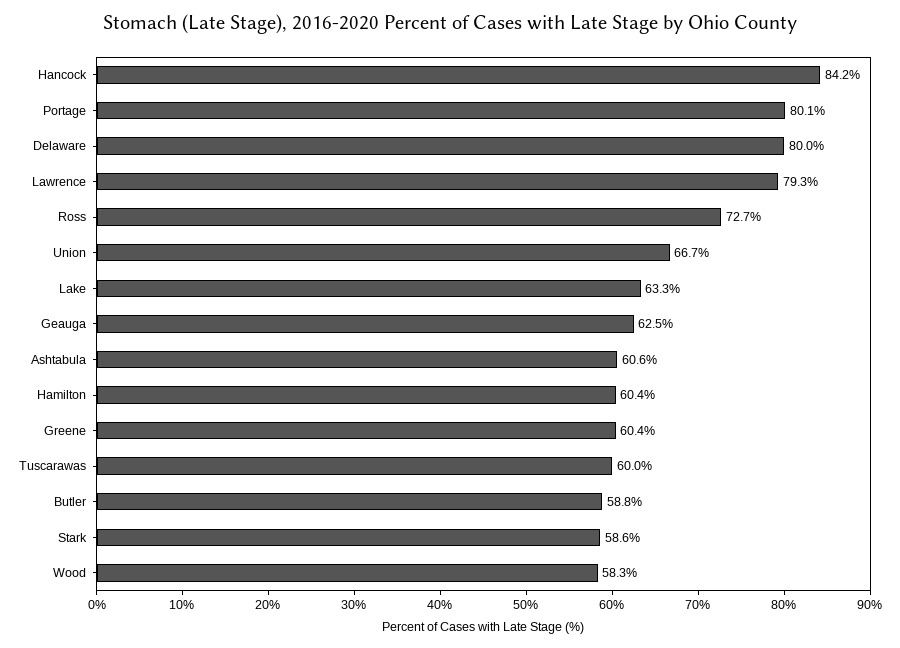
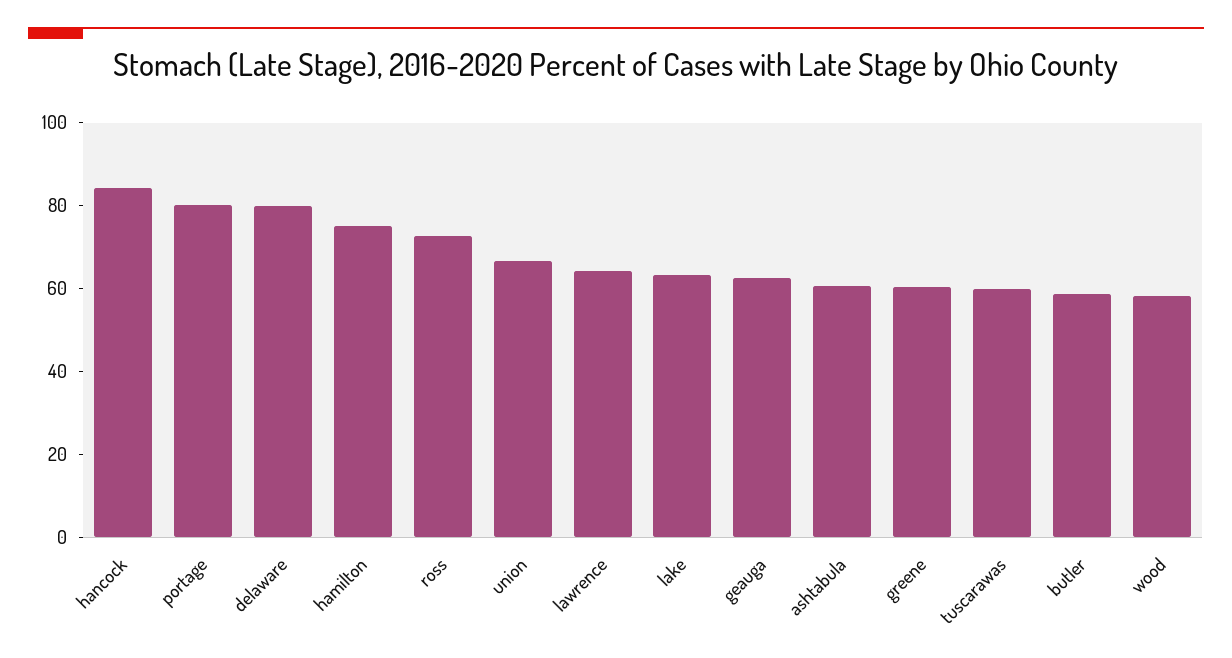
  {
    "Hancock": 84.2,
    "Portage": 80.1,
    "Delaware": 80,
-   "Lawrence": 79.3,
+   "Lawrence": 65,
    "Ross": 72.7,
    "Union": 66.7,
    "Lake": 63.3,
    "Geauga": 62.5,
    "Ashtabula": 60.6,
-   "Hamilton": 60.4,
+   "Hamilton": 75,
    "Greene": 60.4,
    "Tuscarawas": 60,
    "Butler": 58.8,
-   "Stark": 58.6,
    "Wood": 58.3
  }

